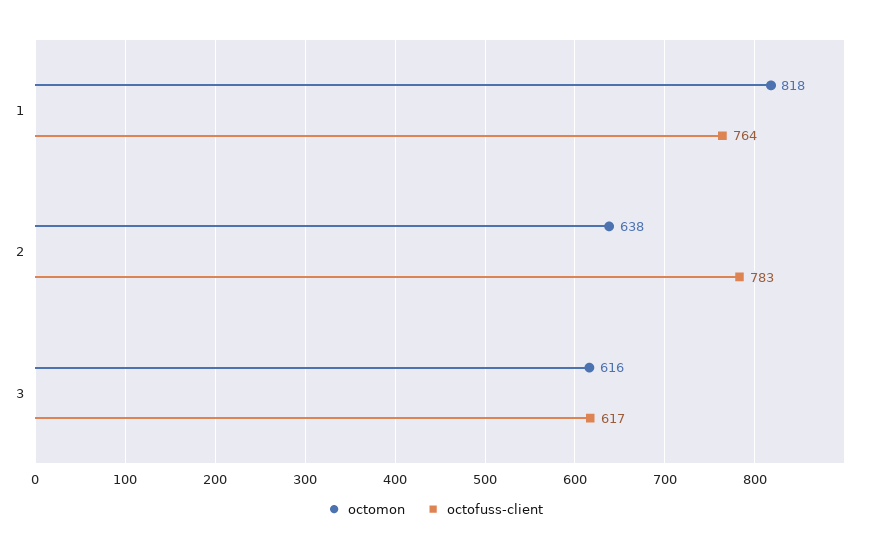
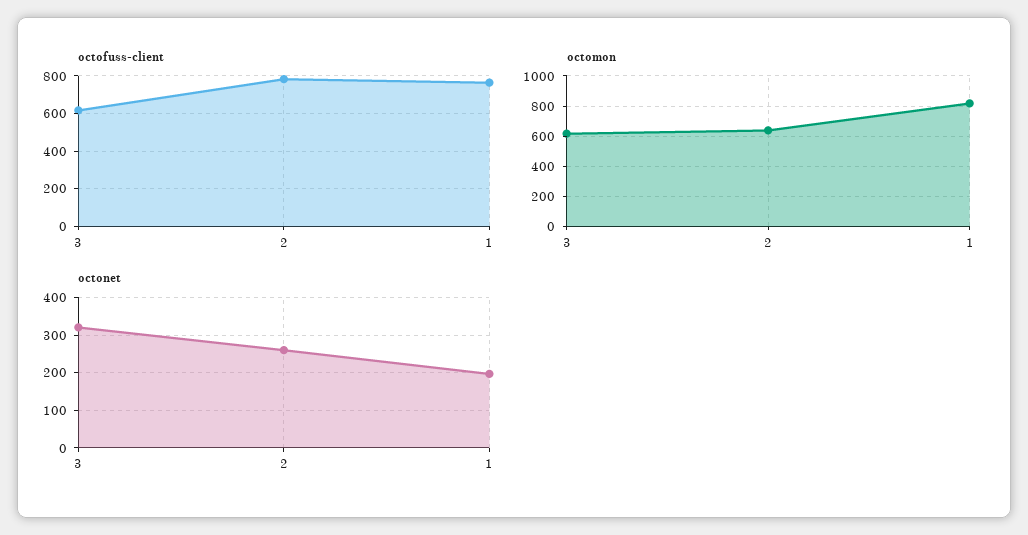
  {
    "octomon": {
      "1": 818,
      "2": 638,
      "3": 616
    },
    "octofuss-client": {
      "1": 764,
      "2": 783,
      "3": 617
-   }
+   },
+   "octonet": {
+     "3": 320,
+     "2": 260,
+     "1": 200
+   }
  }

